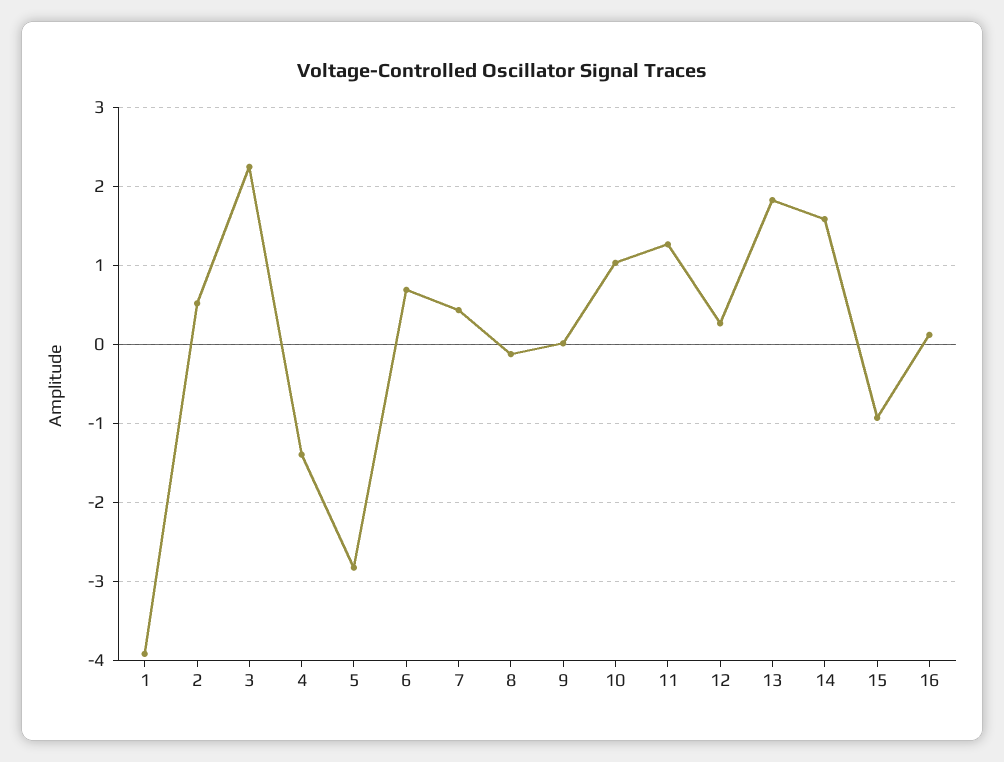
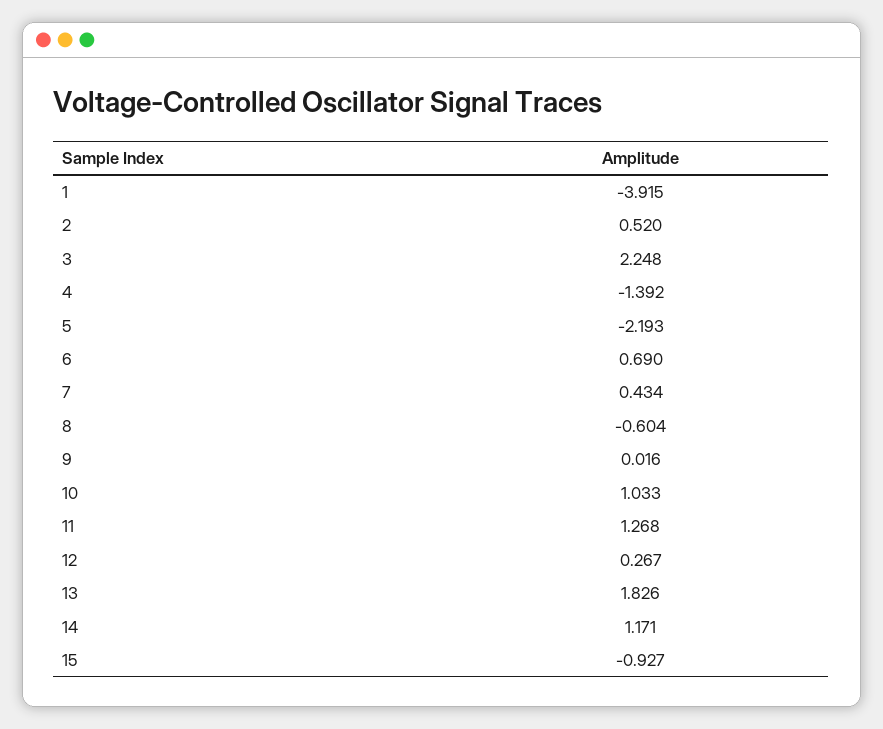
  {
    "1": -3.915,
    "2": 0.52,
    "3": 2.248,
    "4": -1.392,
-   "5": -2.8,
+   "5": -2.193,
    "6": 0.69,
    "7": 0.434,
-   "8": -0.1,
+   "8": -0.604,
    "9": 0.016,
    "10": 1.033,
    "11": 1.268,
    "12": 0.267,
    "13": 1.826,
-   "14": 1.6,
+   "14": 1.171,
-   "15": -0.927,
+   "15": -0.927
-   "16": 0.1
  }

